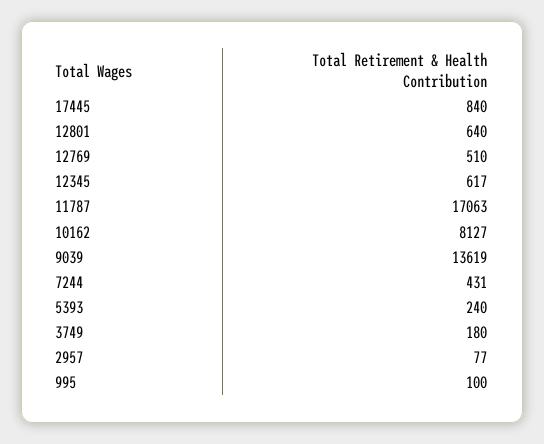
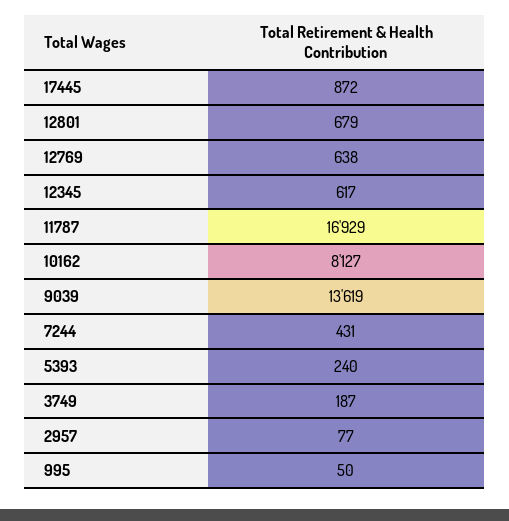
  {
-   "17445": 840,
+   "17445": 872,
-   "12801": 640,
+   "12801": 679,
-   "12769": 510,
+   "12769": 638,
    "12345": 617,
-   "11787": 17063,
+   "11787": 16929,
    "10162": 8127,
    "9039": 13619,
    "7244": 431,
    "5393": 240,
-   "3749": 180,
+   "3749": 187,
    "2957": 77,
-   "995": 100
+   "995": 50
  }

